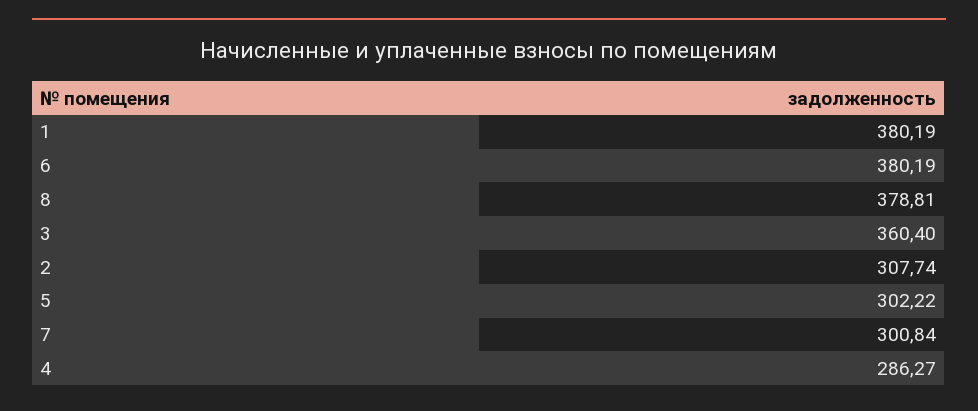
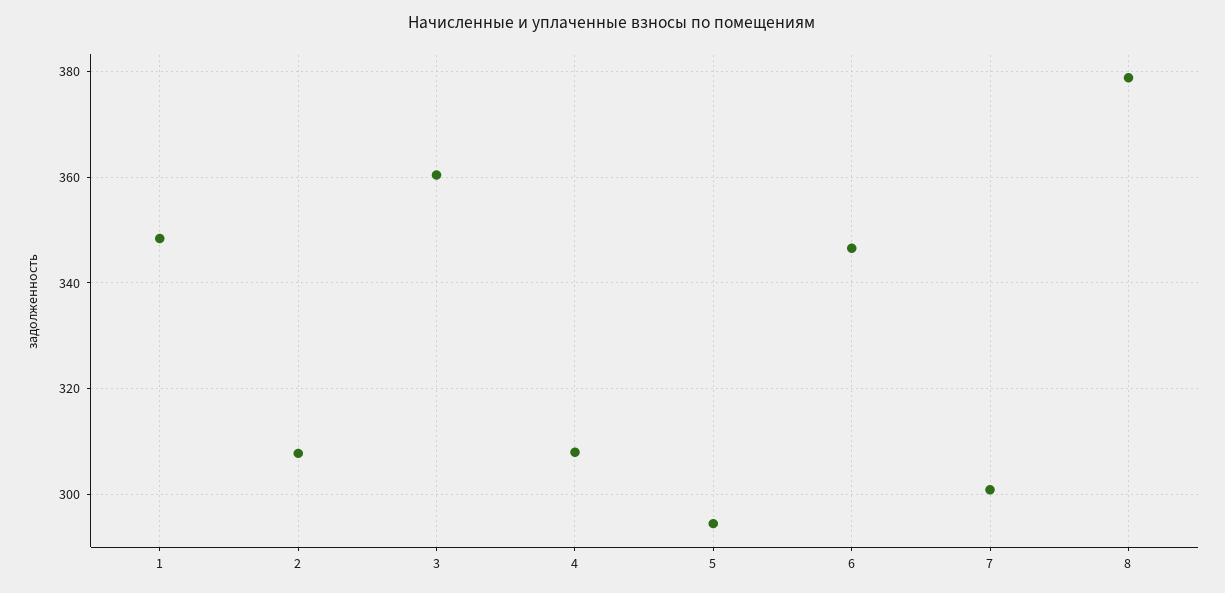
  {
-   "1": 380.19,
+   "1": 348,
-   "6": 380.19,
+   "6": 346,
    "8": 378.81,
    "3": 360.4,
    "2": 307.74,
-   "5": 302.22,
+   "5": 294,
    "7": 300.84,
-   "4": 286.27
+   "4": 308
  }

